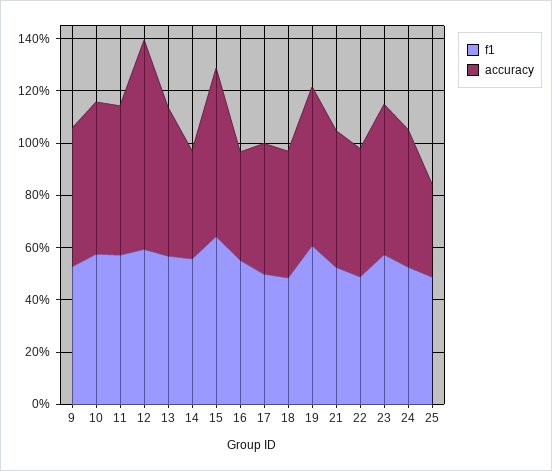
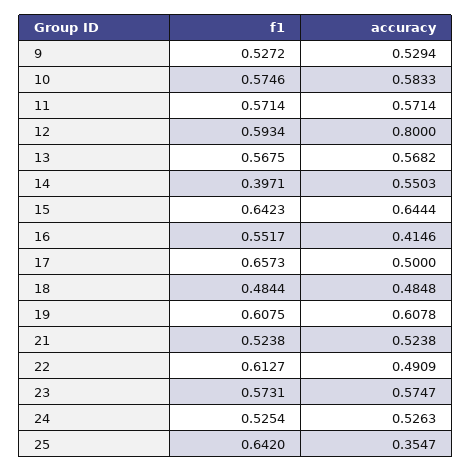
  {
    "f1": {
      "9": 0.5272,
      "10": 0.5746,
      "11": 0.5714,
      "12": 0.5934,
      "13": 0.5675,
-     "14": 0.55,
+     "14": 0.3971,
      "15": 0.6423,
      "16": 0.5517,
-     "17": 0.5,
+     "17": 0.6573,
      "18": 0.4844,
      "19": 0.6075,
      "21": 0.5238,
-     "22": 0.5,
+     "22": 0.6127,
      "23": 0.5731,
      "24": 0.5254,
-     "25": 0.5
+     "25": 0.642
    },
    "accuracy": {
      "9": 0.5294,
      "10": 0.5833,
      "11": 0.5714,
      "12": 0.8,
      "13": 0.5682,
-     "14": 0.4,
+     "14": 0.5503,
      "15": 0.6444,
      "16": 0.4146,
      "17": 0.5,
      "18": 0.4848,
      "19": 0.6078,
      "21": 0.5238,
      "22": 0.4909,
      "23": 0.5747,
      "24": 0.5263,
      "25": 0.3547
    }
  }

